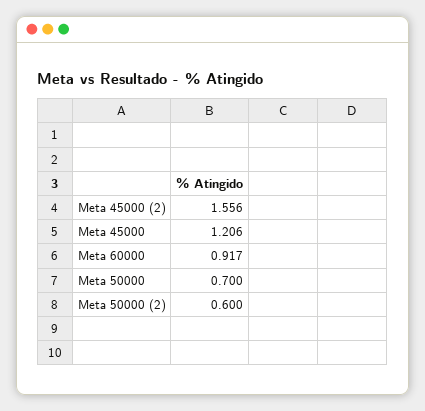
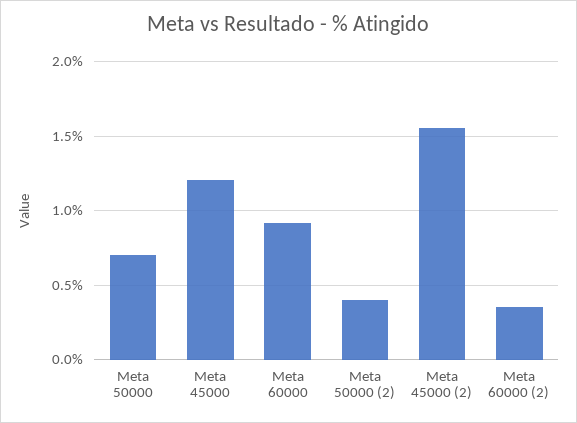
  {
    "Meta 45000 (2)": 1.556,
    "Meta 45000": 1.206,
    "Meta 60000": 0.917,
    "Meta 50000": 0.7,
-   "Meta 50000 (2)": 0.6
+   "Meta 50000 (2)": 0.4,
+   "Meta 60000 (2)": 0.35
  }

